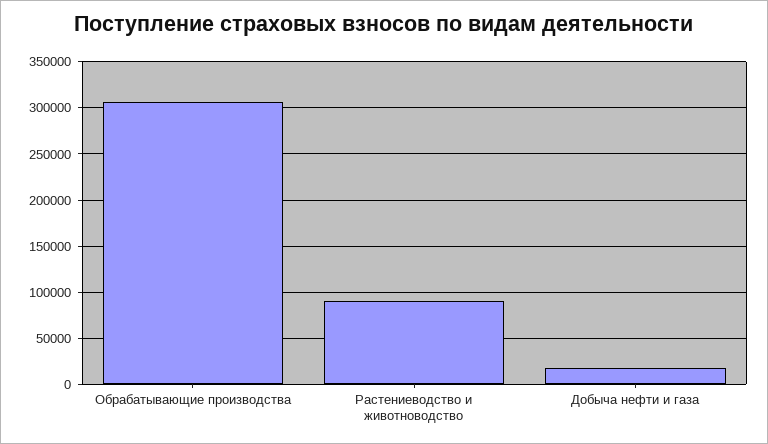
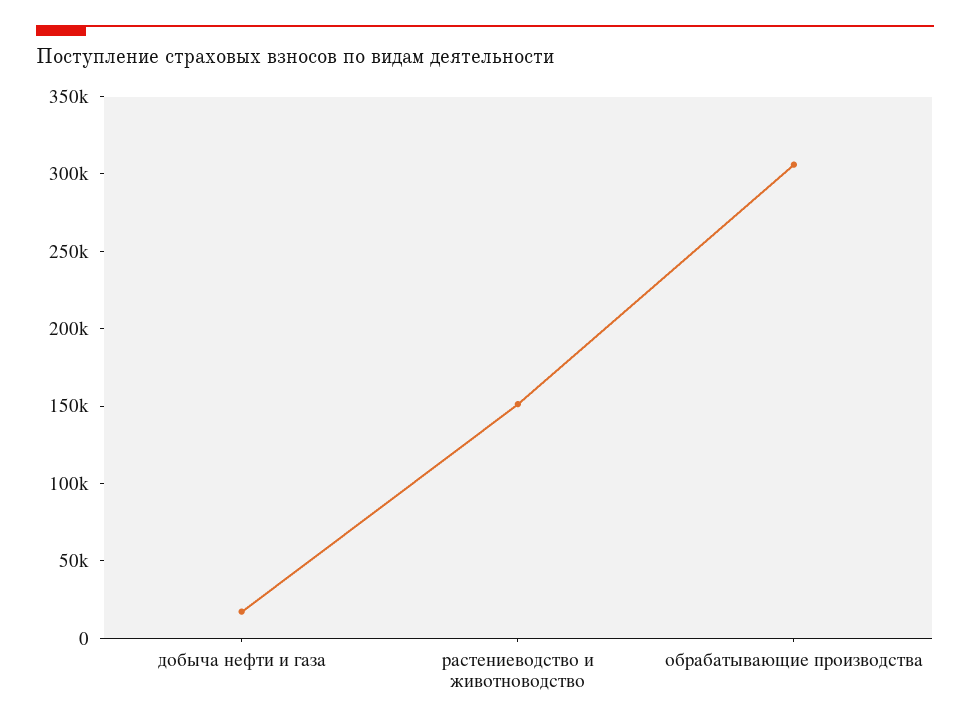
  {
    "Обрабатывающие производства": 310000,
-   "Растениеводство и животноводство": 90000,
+   "Растениеводство и животноводство": 150000,
    "Добыча нефти и газа": 20000
  }

